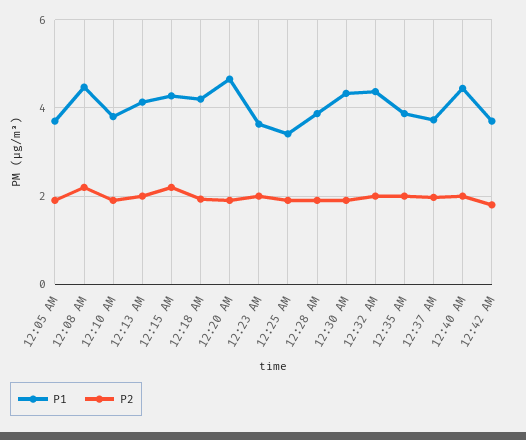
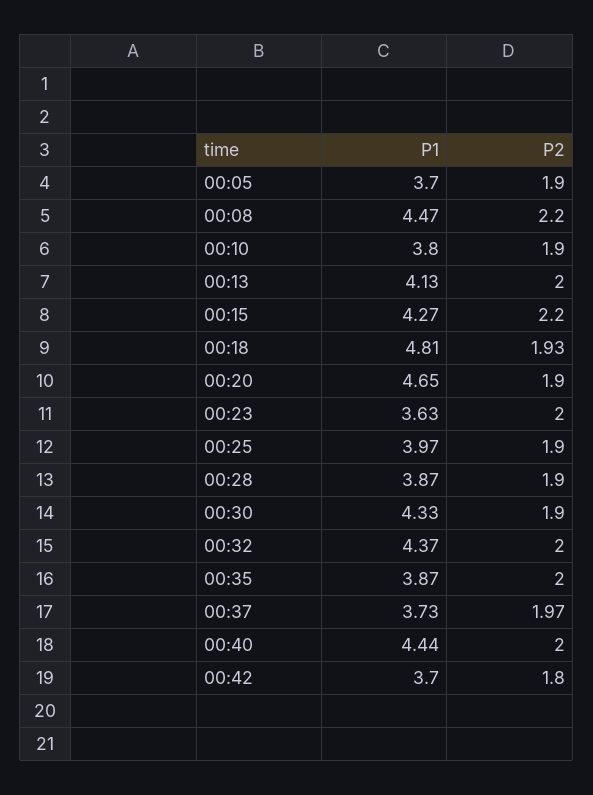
  {
    "P1": {
      "12:05 AM": 3.7,
      "12:08 AM": 4.47,
      "12:10 AM": 3.8,
      "12:13 AM": 4.13,
      "12:15 AM": 4.27,
-     "12:18 AM": 4.2,
+     "12:18 AM": 4.81,
      "12:20 AM": 4.65,
      "12:23 AM": 3.63,
-     "12:25 AM": 3.4,
+     "12:25 AM": 3.97,
      "12:28 AM": 3.87,
      "12:30 AM": 4.33,
      "12:32 AM": 4.37,
      "12:35 AM": 3.87,
      "12:37 AM": 3.73,
      "12:40 AM": 4.44,
      "12:42 AM": 3.7
    },
    "P2": {
      "12:05 AM": 1.9,
      "12:08 AM": 2.2,
      "12:10 AM": 1.9,
      "12:13 AM": 2,
      "12:15 AM": 2.2,
      "12:18 AM": 1.93,
      "12:20 AM": 1.9,
      "12:23 AM": 2,
      "12:25 AM": 1.9,
      "12:28 AM": 1.9,
      "12:30 AM": 1.9,
      "12:32 AM": 2,
      "12:35 AM": 2,
      "12:37 AM": 1.97,
      "12:40 AM": 2,
      "12:42 AM": 1.8
    }
  }

